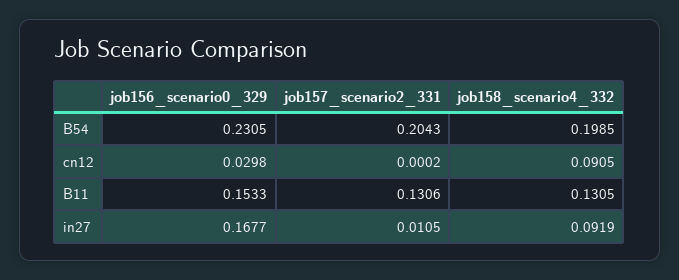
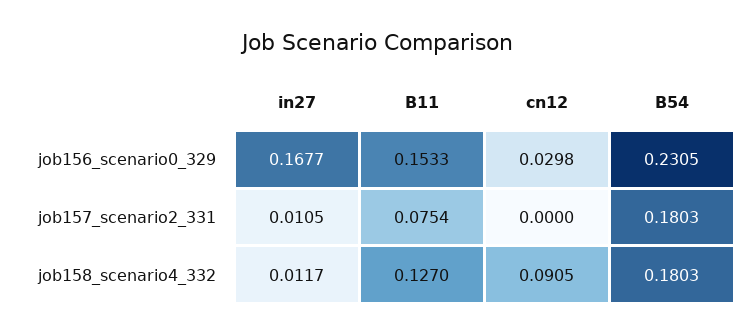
  {
    "job156_scenario0_329": {
      "B54": 0.2305,
      "cn12": 0.0298,
      "B11": 0.1533,
      "in27": 0.1677
    },
    "job157_scenario2_331": {
-     "B54": 0.2043,
+     "B54": 0.1803,
-     "cn12": 0.0002,
+     "cn12": 0,
-     "B11": 0.1306,
+     "B11": 0.0754,
      "in27": 0.0105
    },
    "job158_scenario4_332": {
-     "B54": 0.1985,
+     "B54": 0.1803,
      "cn12": 0.0905,
-     "B11": 0.1305,
+     "B11": 0.127,
-     "in27": 0.0919
+     "in27": 0.0117
    }
  }

